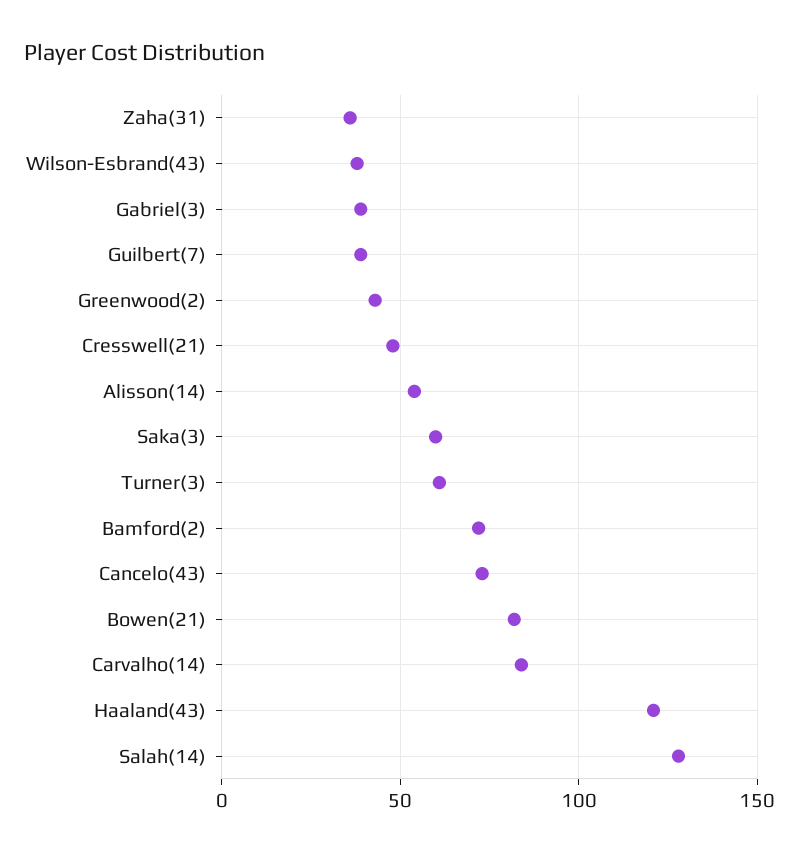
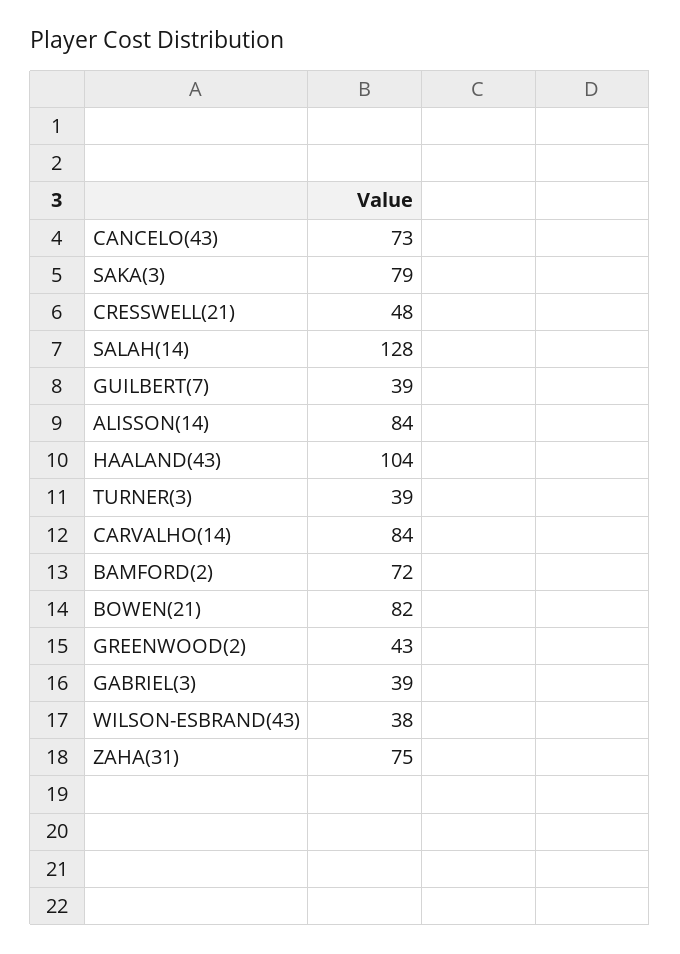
  {
-   "Zaha(31)": 35,
+   "Zaha(31)": 75,
    "Wilson-Esbrand(43)": 38,
    "Gabriel(3)": 39,
    "Guilbert(7)": 39,
    "Greenwood(2)": 43,
    "Cresswell(21)": 48,
-   "Alisson(14)": 55,
+   "Alisson(14)": 84,
-   "Saka(3)": 60,
+   "Saka(3)": 79,
-   "Turner(3)": 60,
+   "Turner(3)": 39,
    "Bamford(2)": 72,
    "Cancelo(43)": 73,
    "Bowen(21)": 82,
    "Carvalho(14)": 84,
-   "Haaland(43)": 120,
+   "Haaland(43)": 104,
    "Salah(14)": 128
  }

